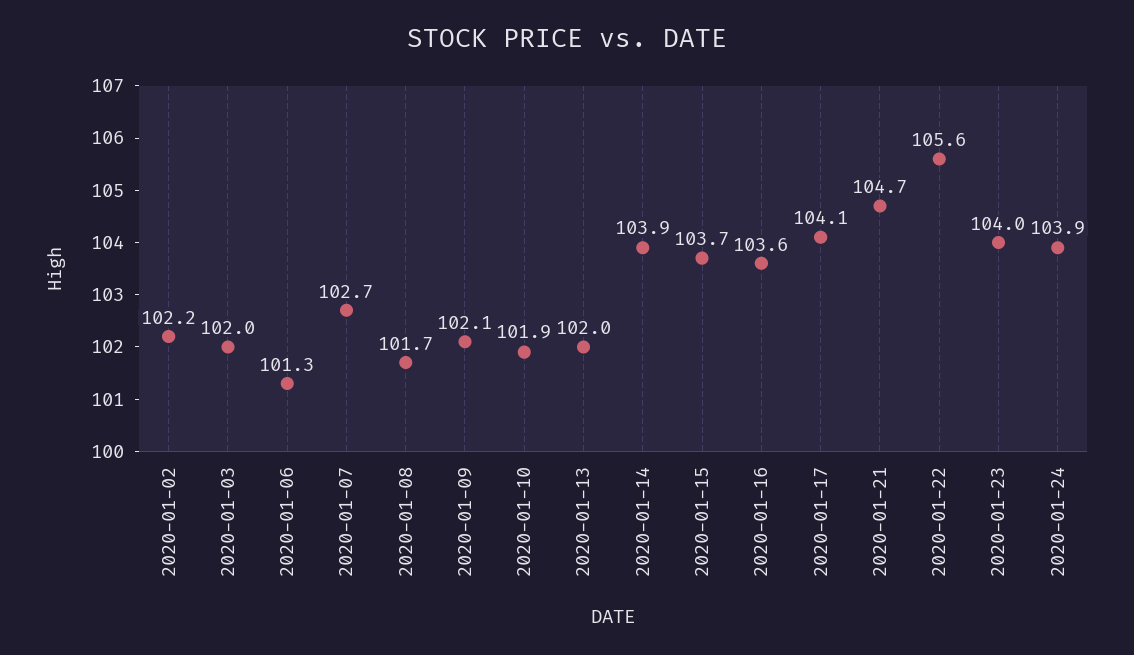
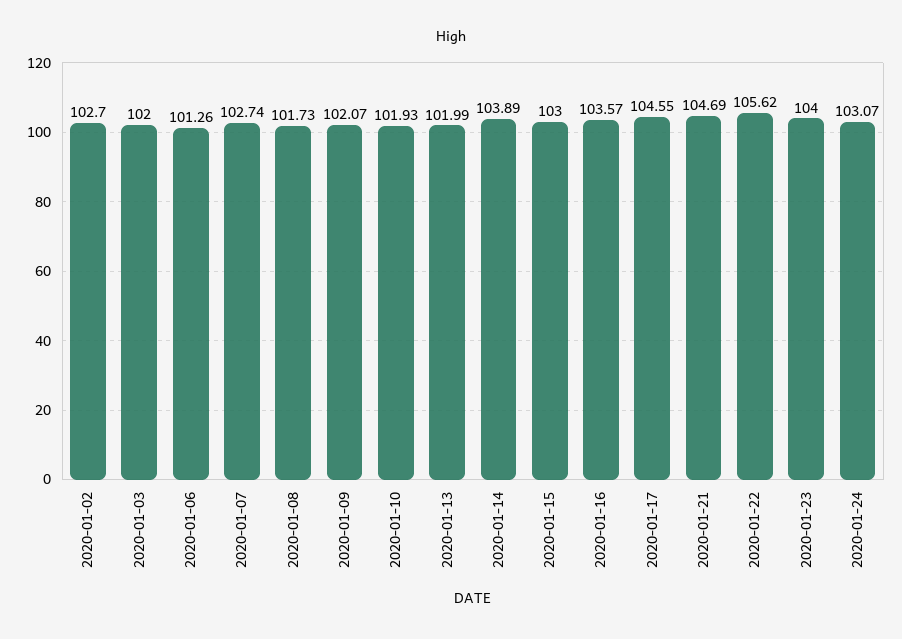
  {
-   "2020-01-02": 102.2,
+   "2020-01-02": 102.7,
    "2020-01-03": 102,
    "2020-01-06": 101.26,
    "2020-01-07": 102.74,
    "2020-01-08": 101.73,
    "2020-01-09": 102.07,
    "2020-01-10": 101.93,
    "2020-01-13": 101.99,
    "2020-01-14": 103.89,
-   "2020-01-15": 103.7,
+   "2020-01-15": 103,
    "2020-01-16": 103.57,
-   "2020-01-17": 104.1,
+   "2020-01-17": 104.55,
    "2020-01-21": 104.69,
    "2020-01-22": 105.62,
    "2020-01-23": 104,
-   "2020-01-24": 103.9
+   "2020-01-24": 103.07
  }

